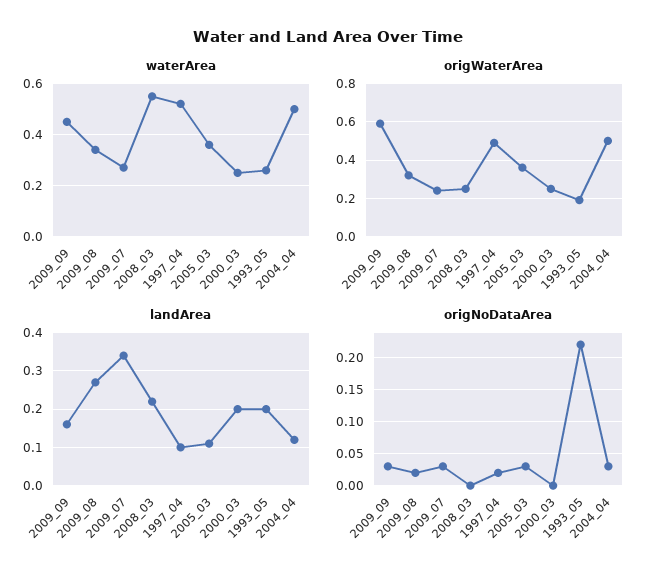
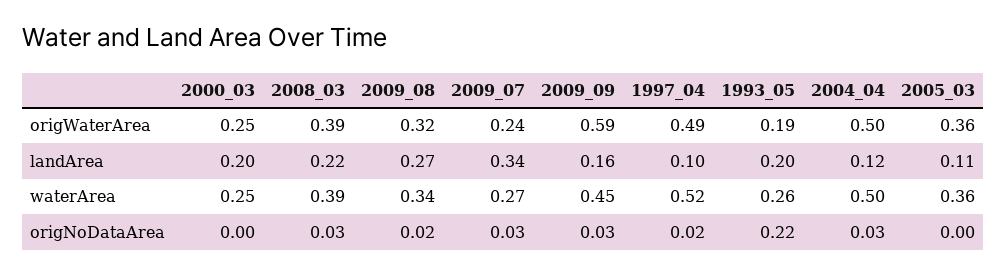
  {
    "waterArea": {
      "2009_09": 0.45,
      "2009_08": 0.34,
      "2009_07": 0.27,
-     "2008_03": 0.55,
+     "2008_03": 0.39,
      "1997_04": 0.52,
      "2005_03": 0.36,
      "2000_03": 0.25,
      "1993_05": 0.26,
      "2004_04": 0.5
    },
    "origWaterArea": {
      "2009_09": 0.59,
      "2009_08": 0.32,
      "2009_07": 0.24,
-     "2008_03": 0.25,
+     "2008_03": 0.39,
      "1997_04": 0.49,
      "2005_03": 0.36,
      "2000_03": 0.25,
      "1993_05": 0.19,
      "2004_04": 0.5
    },
    "landArea": {
      "2009_09": 0.16,
      "2009_08": 0.27,
      "2009_07": 0.34,
      "2008_03": 0.22,
      "1997_04": 0.1,
      "2005_03": 0.11,
      "2000_03": 0.2,
      "1993_05": 0.2,
      "2004_04": 0.12
    },
    "origNoDataArea": {
      "2009_09": 0.03,
      "2009_08": 0.02,
      "2009_07": 0.03,
-     "2008_03": 0,
+     "2008_03": 0.03,
      "1997_04": 0.02,
-     "2005_03": 0.03,
+     "2005_03": 0,
      "2000_03": 0,
      "1993_05": 0.22,
      "2004_04": 0.03
    }
  }

